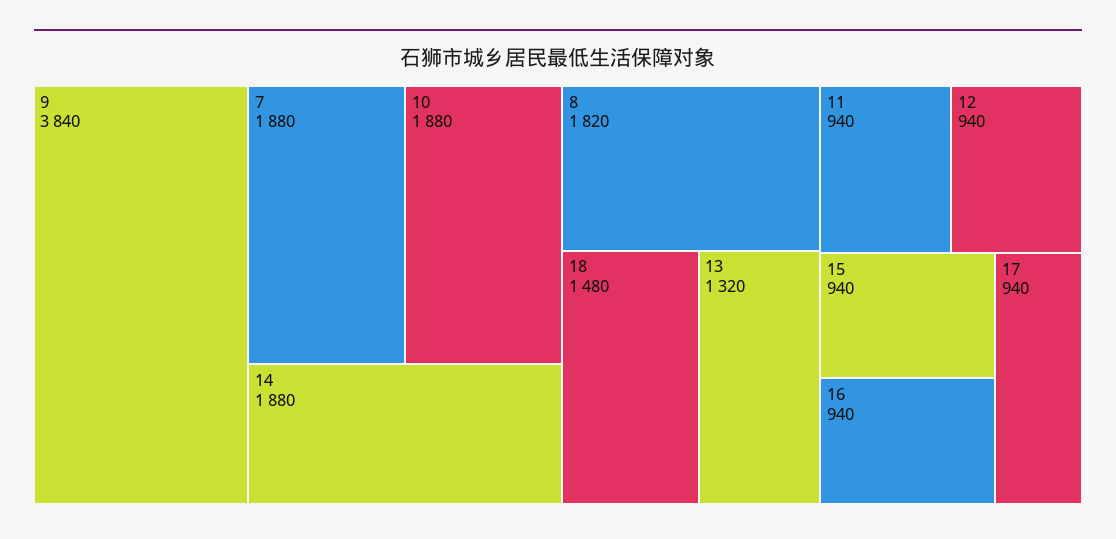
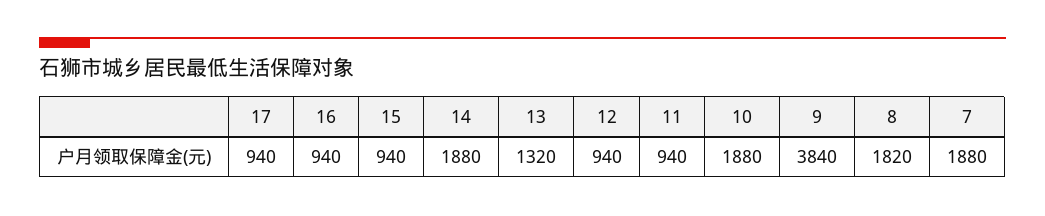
  {
    "9": 3840,
    "7": 1880,
    "10": 1880,
    "14": 1880,
    "8": 1820,
-   "18": 1480,
    "13": 1320,
    "11": 940,
    "12": 940,
    "15": 940,
    "16": 940,
    "17": 940
  }

